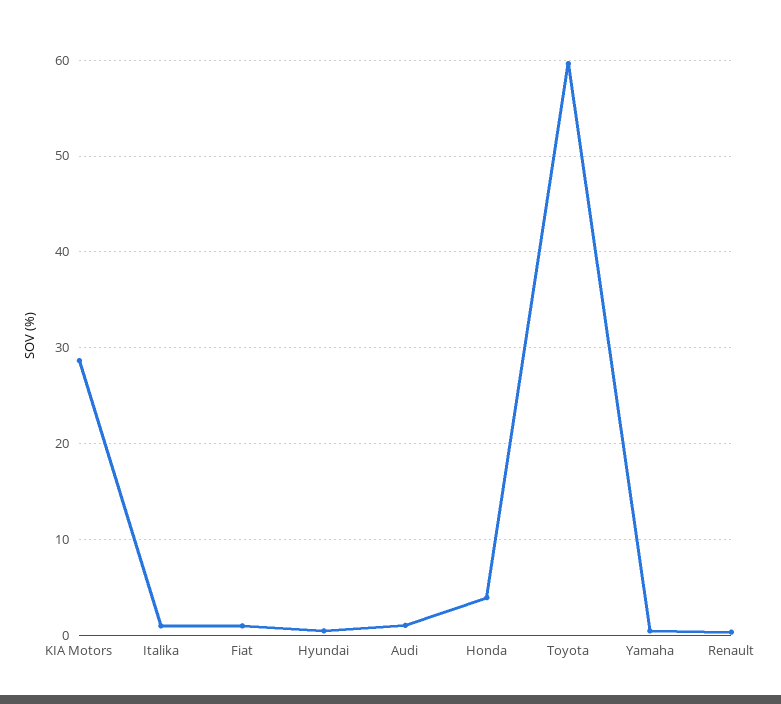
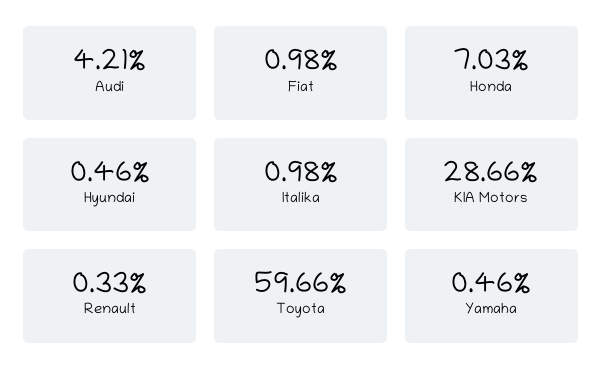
  {
    "KIA Motors": 28.66,
    "Italika": 0.98,
    "Fiat": 0.98,
    "Hyundai": 0.46,
-   "Audi": 1,
+   "Audi": 4.21,
-   "Honda": 4,
+   "Honda": 7.03,
    "Toyota": 59.66,
    "Yamaha": 0.46,
    "Renault": 0.33
  }

